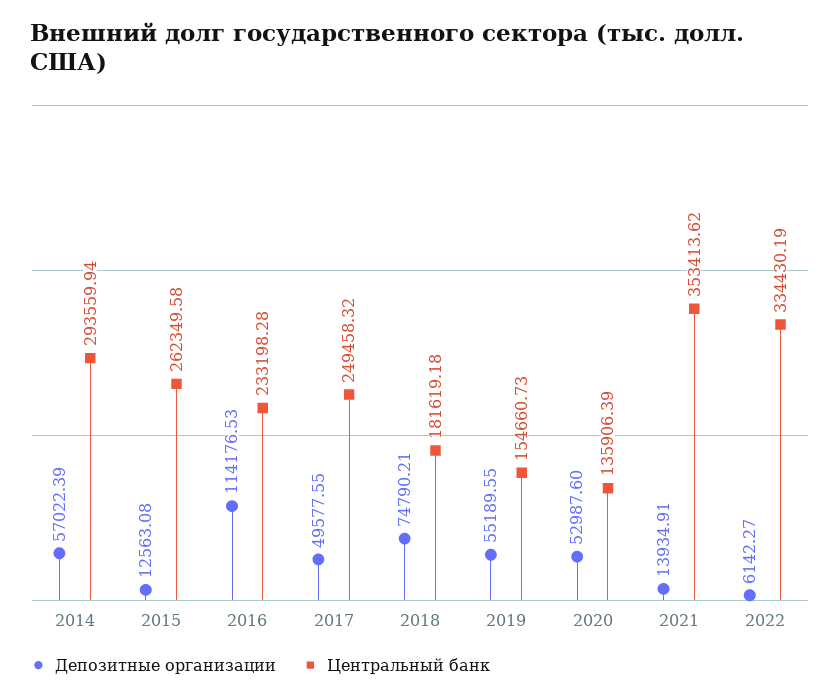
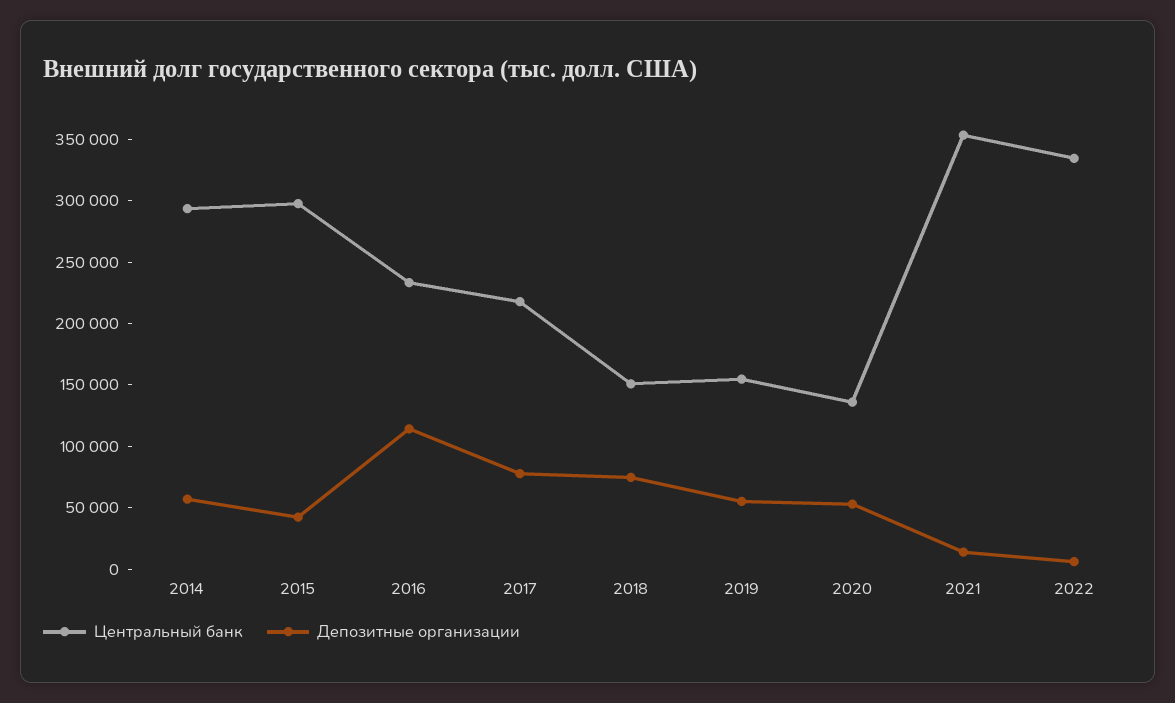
  {
    "Депозитные организации": {
      "2014": 57022.39,
-     "2015": 12563.08,
+     "2015": 40000,
      "2016": 114176.53,
-     "2017": 49577.55,
+     "2017": 80000,
      "2018": 74790.21,
      "2019": 55189.55,
      "2020": 52987.6,
      "2021": 13934.91,
      "2022": 6142.27
    },
    "Центральный банк": {
      "2014": 293559.94,
-     "2015": 262349.58,
+     "2015": 300000,
      "2016": 233198.28,
-     "2017": 249458.32,
+     "2017": 220000,
-     "2018": 181619.18,
+     "2018": 150000,
      "2019": 154660.73,
      "2020": 135906.39,
      "2021": 353413.62,
      "2022": 334430.19
    }
  }

